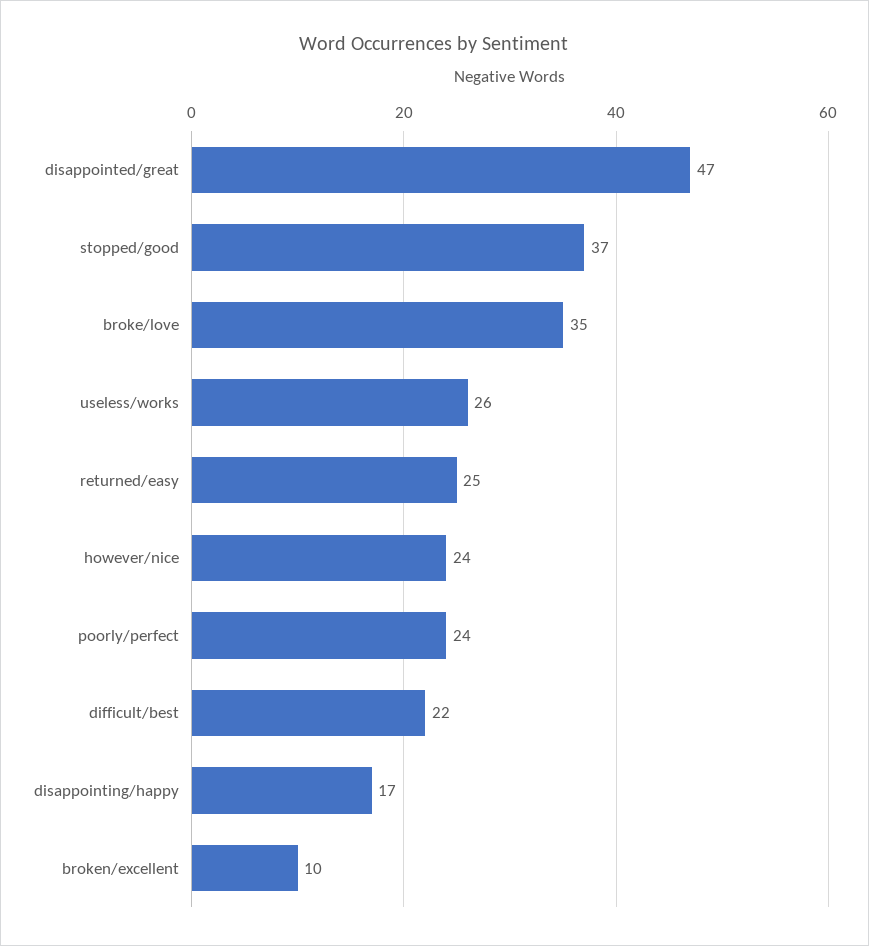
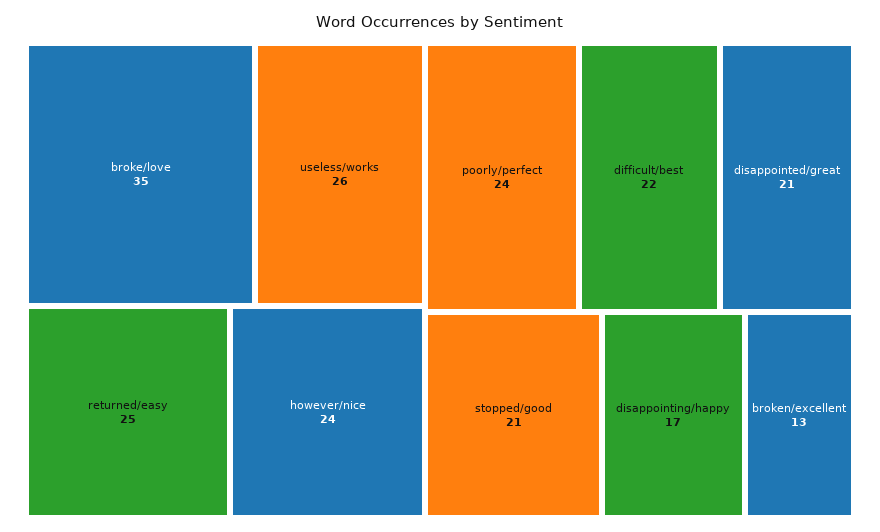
  {
-   "disappointed/great": 47,
+   "disappointed/great": 21,
-   "stopped/good": 37,
+   "stopped/good": 21,
    "broke/love": 35,
    "useless/works": 26,
    "returned/easy": 25,
    "however/nice": 24,
    "poorly/perfect": 24,
    "difficult/best": 22,
    "disappointing/happy": 17,
-   "broken/excellent": 10
+   "broken/excellent": 13
  }

